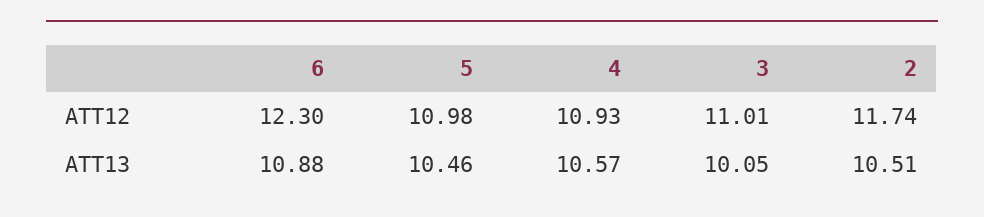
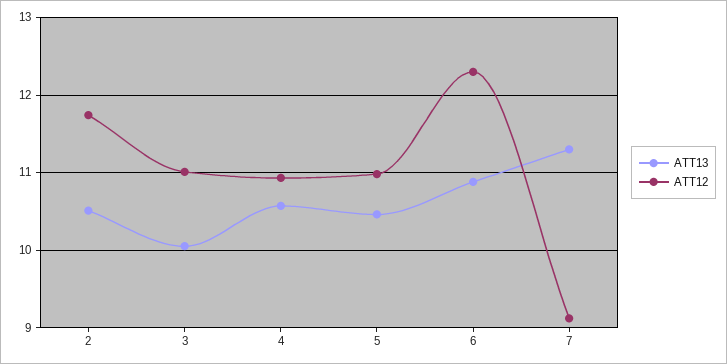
  {
    "ATT12": {
      "6": 12.3,
      "5": 10.98,
      "4": 10.93,
      "3": 11.01,
-     "2": 11.74
+     "2": 11.74,
+     "7": 9.1
    },
    "ATT13": {
      "6": 10.88,
      "5": 10.46,
      "4": 10.57,
      "3": 10.05,
-     "2": 10.51
+     "2": 10.51,
+     "7": 11.3
    }
  }

